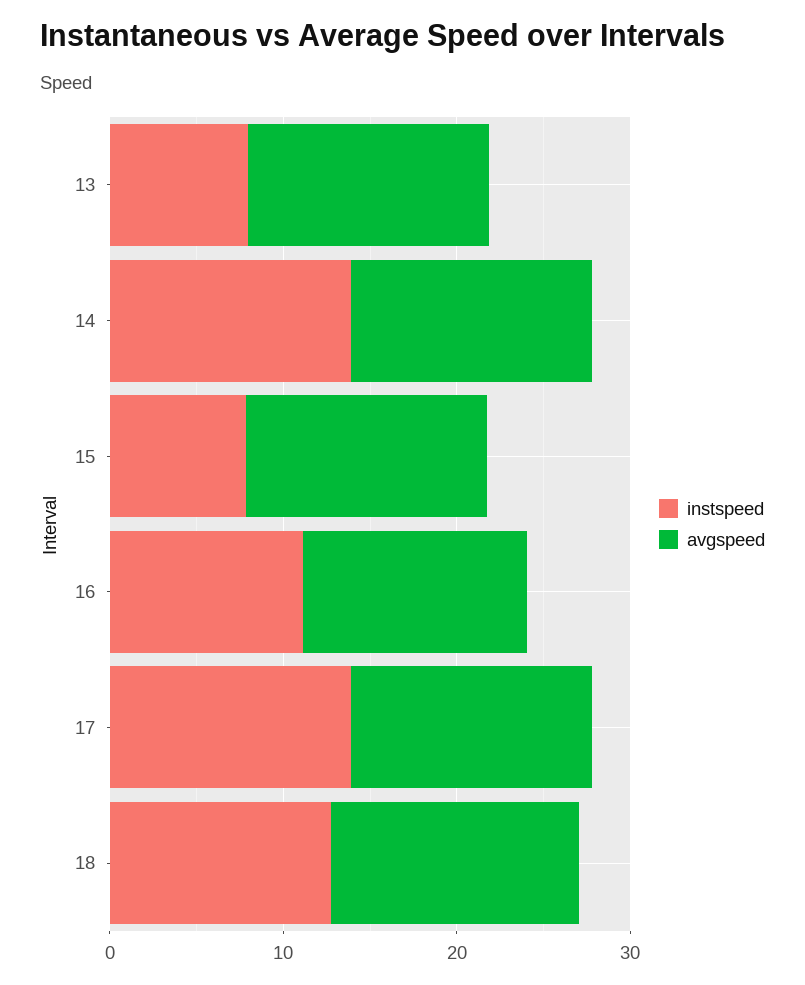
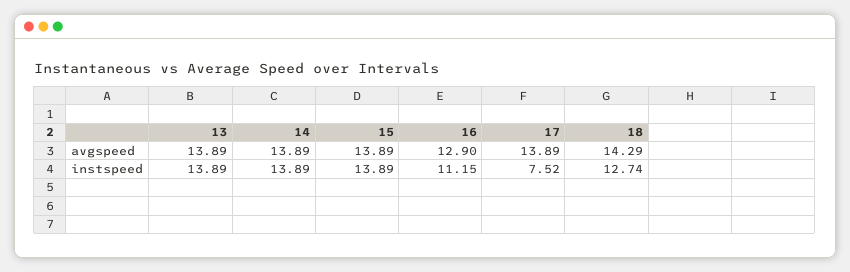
  {
    "instspeed": {
-     "13": 8,
+     "13": 13.89,
      "14": 13.89,
-     "15": 8,
+     "15": 13.89,
      "16": 11.15,
-     "17": 14,
+     "17": 7.52,
      "18": 12.74
    },
    "avgspeed": {
      "13": 13.89,
      "14": 13.89,
      "15": 13.89,
      "16": 12.9,
      "17": 13.89,
      "18": 14.29
    }
  }

